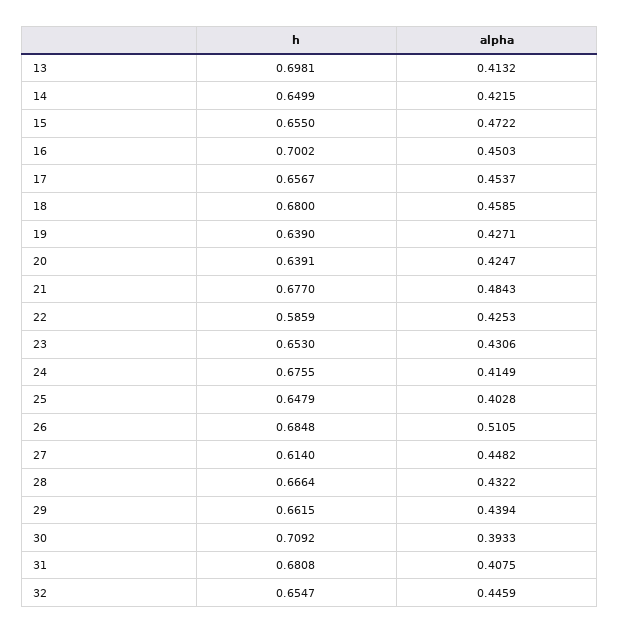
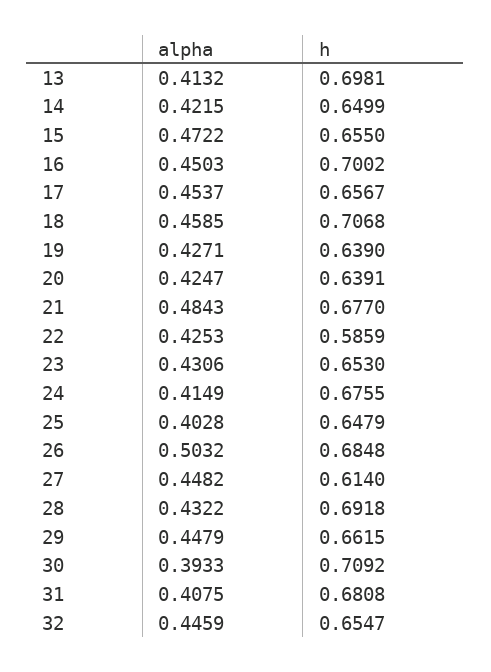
  {
    "h": {
      "13": 0.6981,
      "14": 0.6499,
      "15": 0.655,
      "16": 0.7002,
      "17": 0.6567,
-     "18": 0.68,
+     "18": 0.7068,
      "19": 0.639,
      "20": 0.6391,
      "21": 0.677,
      "22": 0.5859,
      "23": 0.653,
      "24": 0.6755,
      "25": 0.6479,
      "26": 0.6848,
      "27": 0.614,
-     "28": 0.6664,
+     "28": 0.6918,
      "29": 0.6615,
      "30": 0.7092,
      "31": 0.6808,
      "32": 0.6547
    },
    "alpha": {
      "13": 0.4132,
      "14": 0.4215,
      "15": 0.4722,
      "16": 0.4503,
      "17": 0.4537,
      "18": 0.4585,
      "19": 0.4271,
      "20": 0.4247,
      "21": 0.4843,
      "22": 0.4253,
      "23": 0.4306,
      "24": 0.4149,
      "25": 0.4028,
-     "26": 0.5105,
+     "26": 0.5032,
      "27": 0.4482,
      "28": 0.4322,
-     "29": 0.4394,
+     "29": 0.4479,
      "30": 0.3933,
      "31": 0.4075,
      "32": 0.4459
    }
  }

